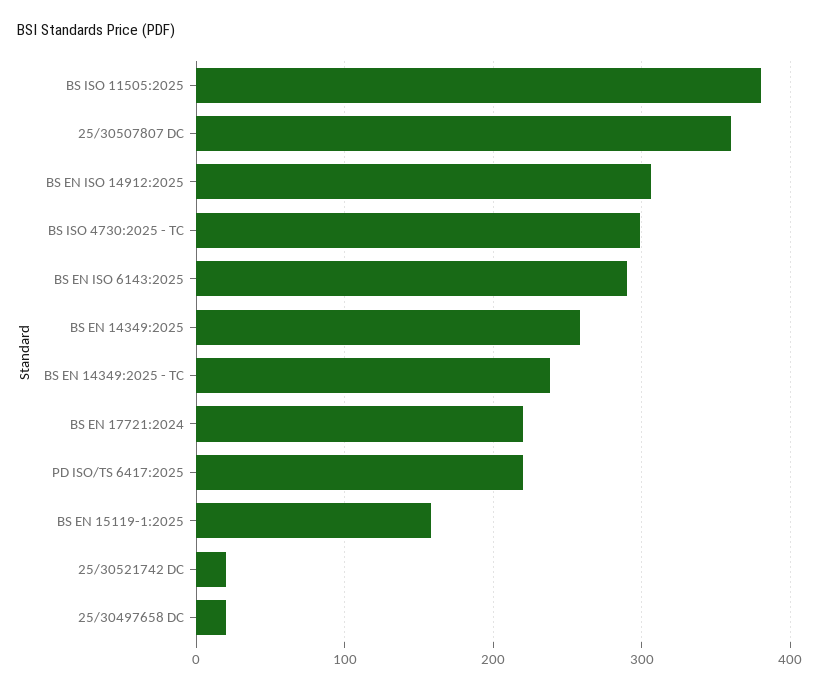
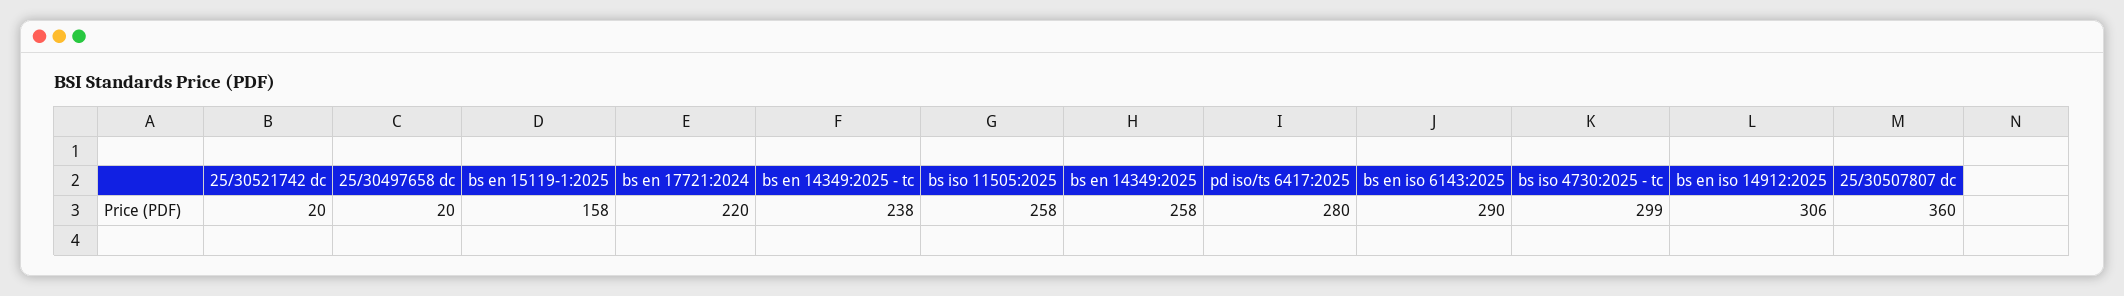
  {
-   "BS ISO 11505:2025": 380,
+   "BS ISO 11505:2025": 258,
    "25/30507807 DC": 360,
    "BS EN ISO 14912:2025": 306,
    "BS ISO 4730:2025 - TC": 299,
    "BS EN ISO 6143:2025": 290,
    "BS EN 14349:2025": 258,
    "BS EN 14349:2025 - TC": 238,
    "BS EN 17721:2024": 220,
-   "PD ISO/TS 6417:2025": 220,
+   "PD ISO/TS 6417:2025": 280,
    "BS EN 15119-1:2025": 158,
    "25/30521742 DC": 20,
    "25/30497658 DC": 20
  }

